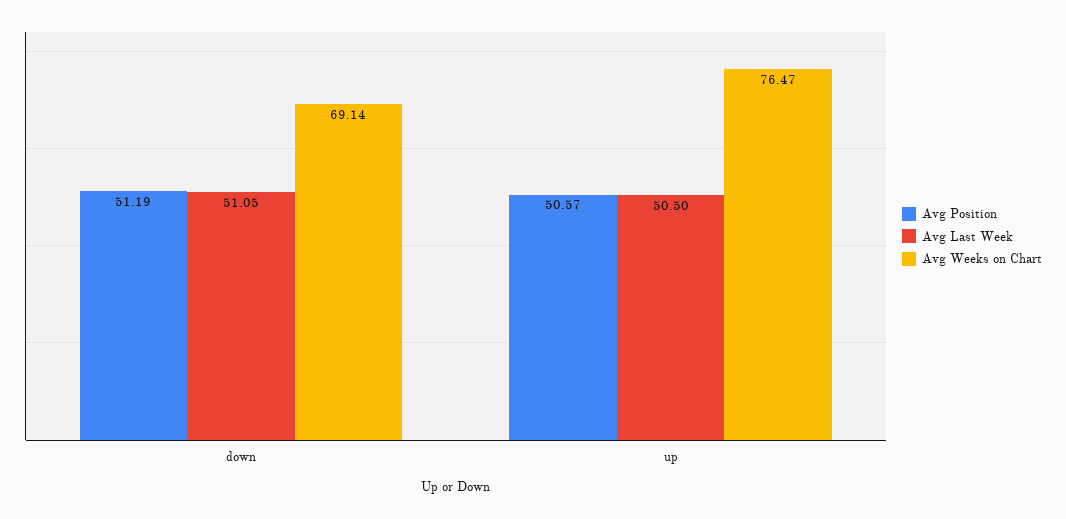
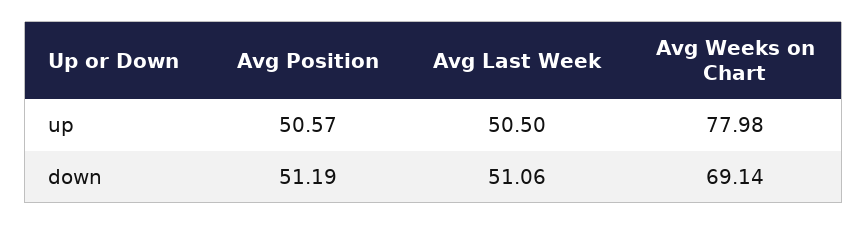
  {
    "Avg Position": {
      "down": 51.19,
      "up": 50.57
    },
    "Avg Last Week": {
-     "down": 51.05,
+     "down": 51.06,
      "up": 50.5
    },
    "Avg Weeks on Chart": {
      "down": 69.14,
-     "up": 76.47
+     "up": 77.98
    }
  }

